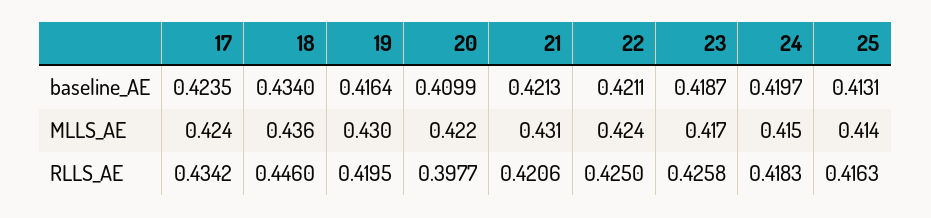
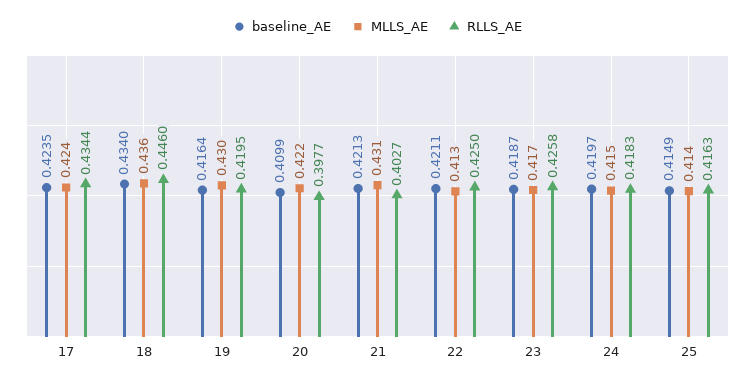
  {
    "baseline_AE": {
      "17": 0.4235,
      "18": 0.434,
      "19": 0.4164,
      "20": 0.4099,
      "21": 0.4213,
      "22": 0.4211,
      "23": 0.4187,
      "24": 0.4197,
-     "25": 0.4131
+     "25": 0.4149
    },
    "MLLS_AE": {
      "17": 0.424,
      "18": 0.436,
      "19": 0.43,
      "20": 0.422,
      "21": 0.431,
-     "22": 0.424,
+     "22": 0.413,
      "23": 0.417,
      "24": 0.415,
      "25": 0.414
    },
    "RLLS_AE": {
-     "17": 0.4342,
+     "17": 0.4344,
      "18": 0.446,
      "19": 0.4195,
      "20": 0.3977,
-     "21": 0.4206,
+     "21": 0.4027,
      "22": 0.425,
      "23": 0.4258,
      "24": 0.4183,
      "25": 0.4163
    }
  }

